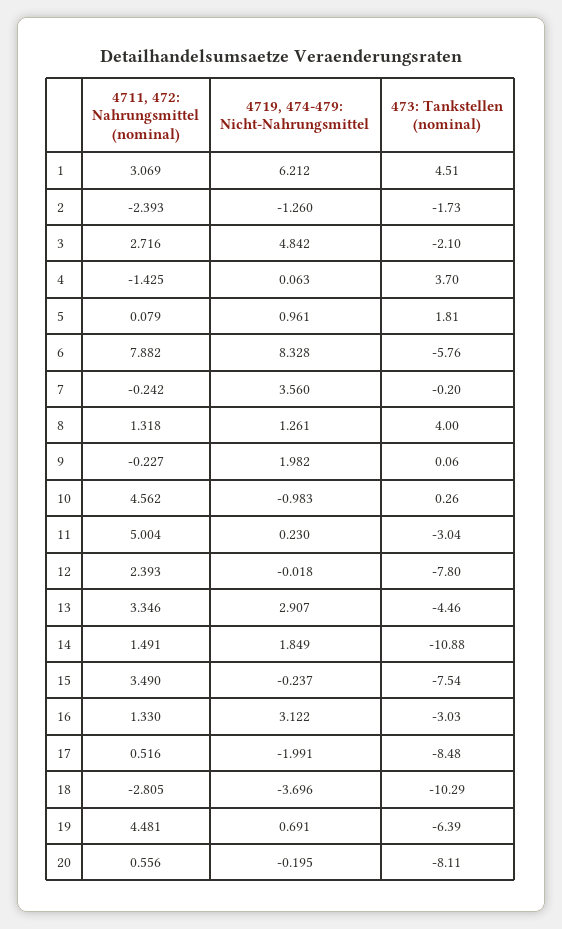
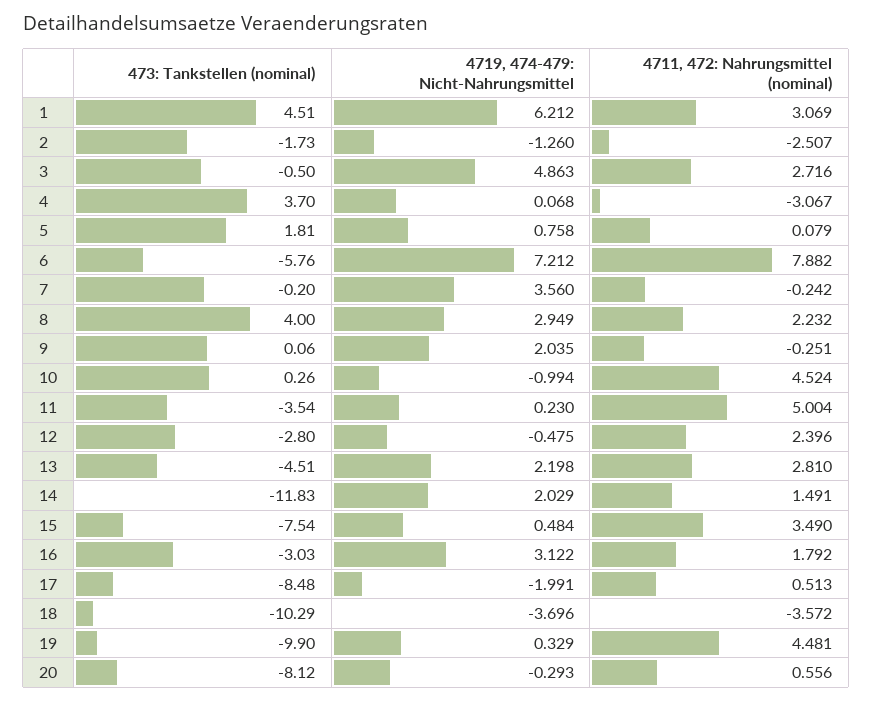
  {
    "4711, 472: Nahrungsmittel (nominal)": {
      "1": 3.069,
-     "2": -2.393,
+     "2": -2.507,
      "3": 2.716,
-     "4": -1.425,
+     "4": -3.067,
      "5": 0.079,
      "6": 7.882,
      "7": -0.242,
-     "8": 1.318,
+     "8": 2.232,
-     "9": -0.227,
+     "9": -0.251,
-     "10": 4.562,
+     "10": 4.524,
      "11": 5.004,
-     "12": 2.393,
+     "12": 2.396,
-     "13": 3.346,
+     "13": 2.81,
      "14": 1.491,
      "15": 3.49,
-     "16": 1.33,
+     "16": 1.792,
-     "17": 0.516,
+     "17": 0.513,
-     "18": -2.805,
+     "18": -3.572,
      "19": 4.481,
      "20": 0.556
    },
    "4719, 474-479: Nicht-Nahrungsmittel": {
      "1": 6.212,
      "2": -1.26,
-     "3": 4.842,
+     "3": 4.863,
-     "4": 0.063,
+     "4": 0.068,
-     "5": 0.961,
+     "5": 0.758,
-     "6": 8.328,
+     "6": 7.212,
      "7": 3.56,
-     "8": 1.261,
+     "8": 2.949,
-     "9": 1.982,
+     "9": 2.035,
-     "10": -0.983,
+     "10": -0.994,
      "11": 0.23,
-     "12": -0.018,
+     "12": -0.475,
-     "13": 2.907,
+     "13": 2.198,
-     "14": 1.849,
+     "14": 2.029,
-     "15": -0.237,
+     "15": 0.484,
      "16": 3.122,
      "17": -1.991,
      "18": -3.696,
-     "19": 0.691,
+     "19": 0.329,
-     "20": -0.195
+     "20": -0.293
    },
    "473: Tankstellen (nominal)": {
      "1": 4.51,
      "2": -1.73,
-     "3": -2.1,
+     "3": -0.5,
      "4": 3.7,
      "5": 1.81,
      "6": -5.76,
      "7": -0.2,
      "8": 4,
      "9": 0.06,
      "10": 0.26,
-     "11": -3.04,
+     "11": -3.54,
-     "12": -7.8,
+     "12": -2.8,
-     "13": -4.46,
+     "13": -4.51,
-     "14": -10.88,
+     "14": -11.83,
      "15": -7.54,
      "16": -3.03,
      "17": -8.48,
      "18": -10.29,
-     "19": -6.39,
+     "19": -9.9,
-     "20": -8.11
+     "20": -8.12
    }
  }

